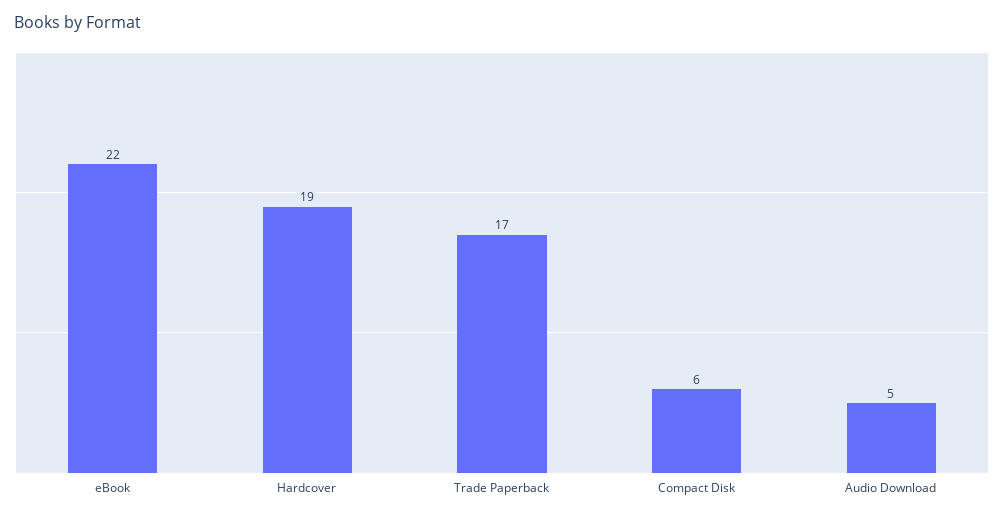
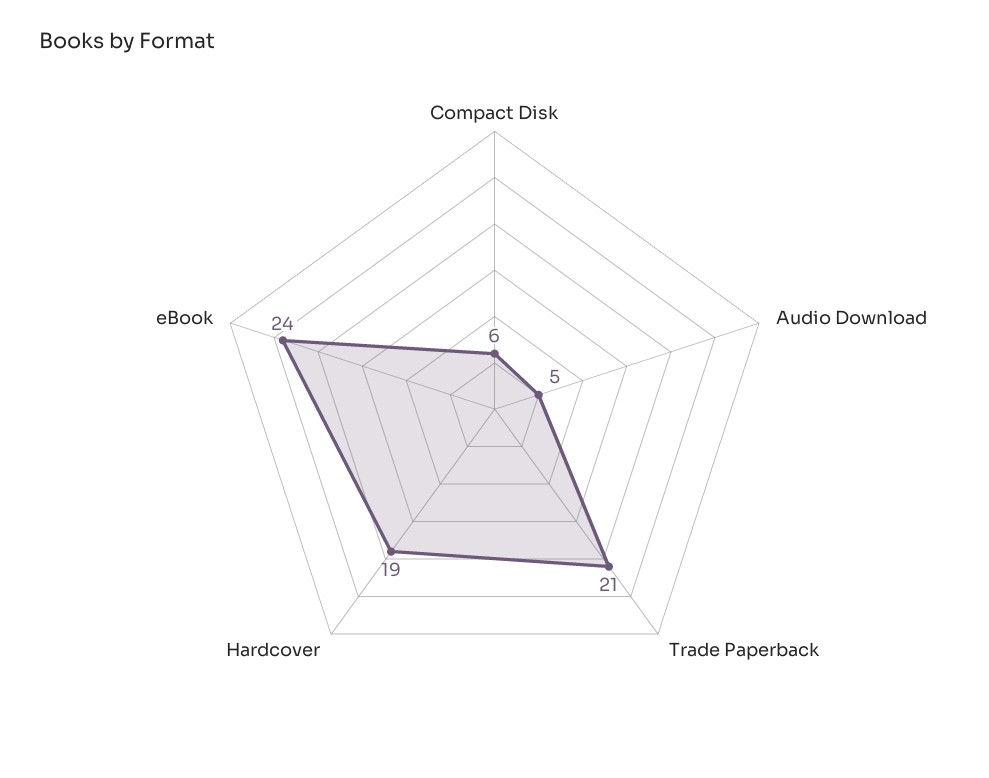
  {
-   "eBook": 22,
+   "eBook": 24,
    "Hardcover": 19,
-   "Trade Paperback": 17,
+   "Trade Paperback": 21,
    "Compact Disk": 6,
    "Audio Download": 5
  }

